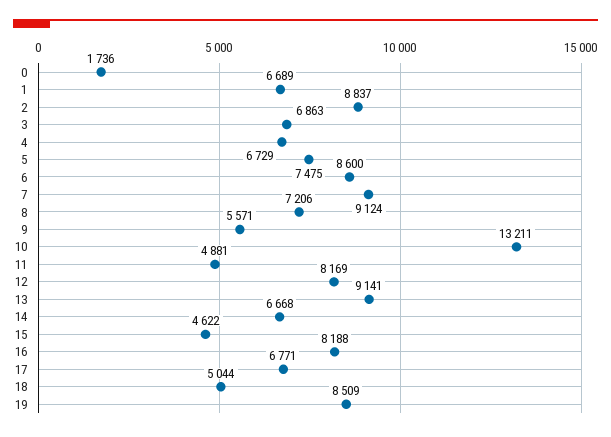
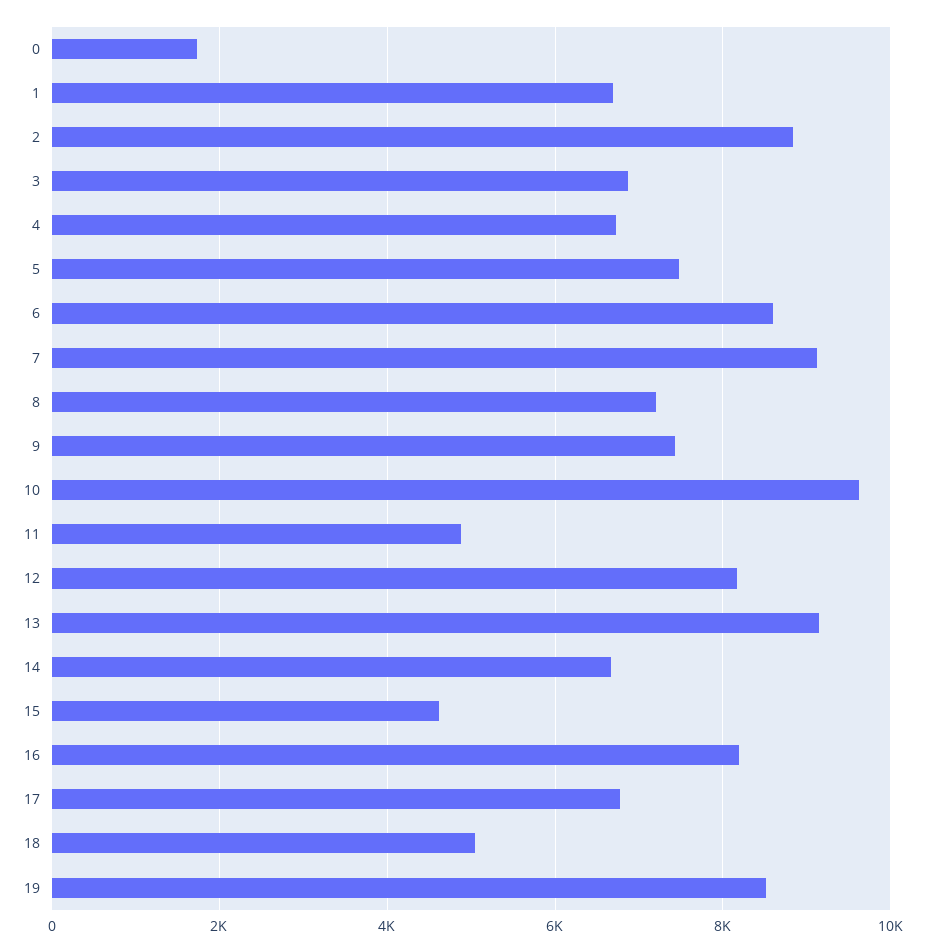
  {
    "0": 1736,
    "1": 6689,
    "2": 8837,
    "3": 6863,
    "4": 6729,
    "5": 7475,
    "6": 8600,
    "7": 9124,
    "8": 7206,
-   "9": 5571,
+   "9": 7400,
-   "10": 13211,
+   "10": 9600,
    "11": 4881,
    "12": 8169,
    "13": 9141,
    "14": 6668,
    "15": 4622,
    "16": 8188,
    "17": 6771,
    "18": 5044,
    "19": 8509
  }

